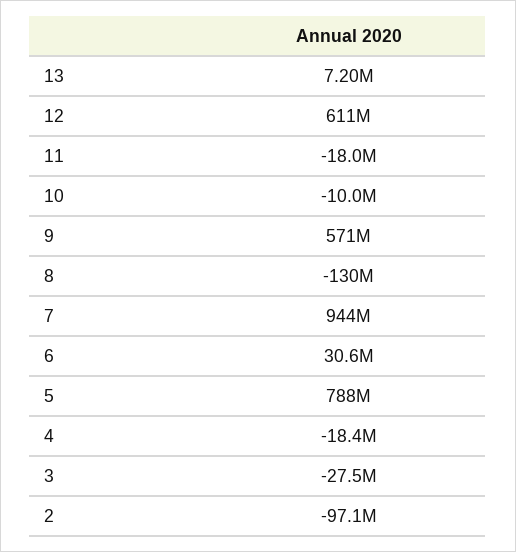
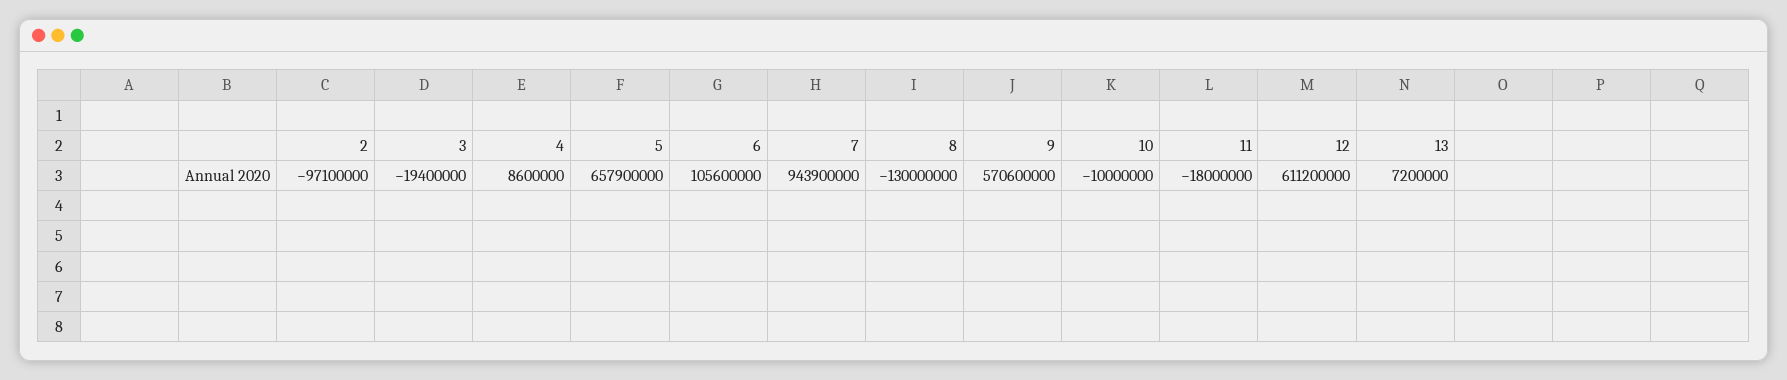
  {
    "13": 7200000,
    "12": 611200000,
    "11": -18000000,
    "10": -10000000,
    "9": 570600000,
    "8": -130000000,
    "7": 943900000,
-   "6": 30600000,
+   "6": 105600000,
-   "5": 788000000,
+   "5": 657900000,
-   "4": -18400000,
+   "4": 8600000,
-   "3": -27500000,
+   "3": -19400000,
    "2": -97100000
  }

